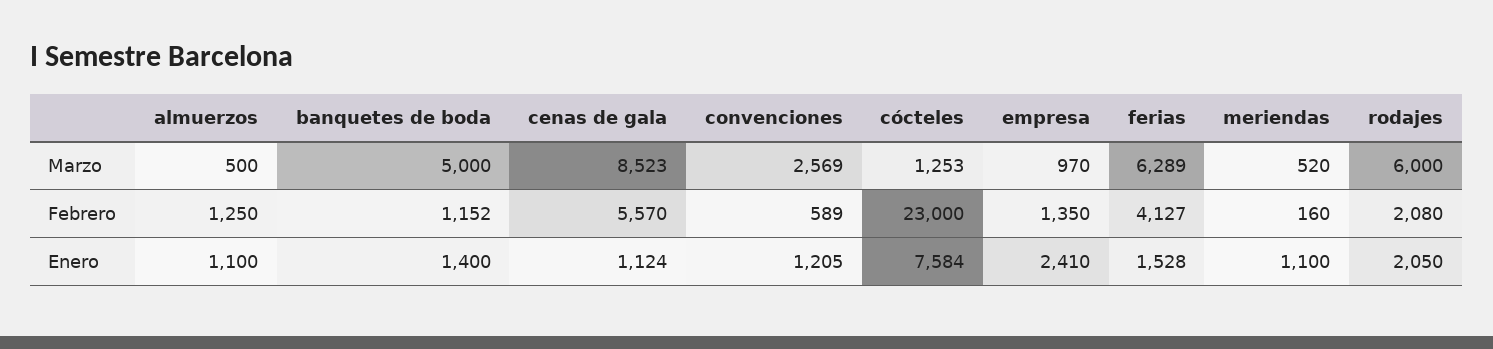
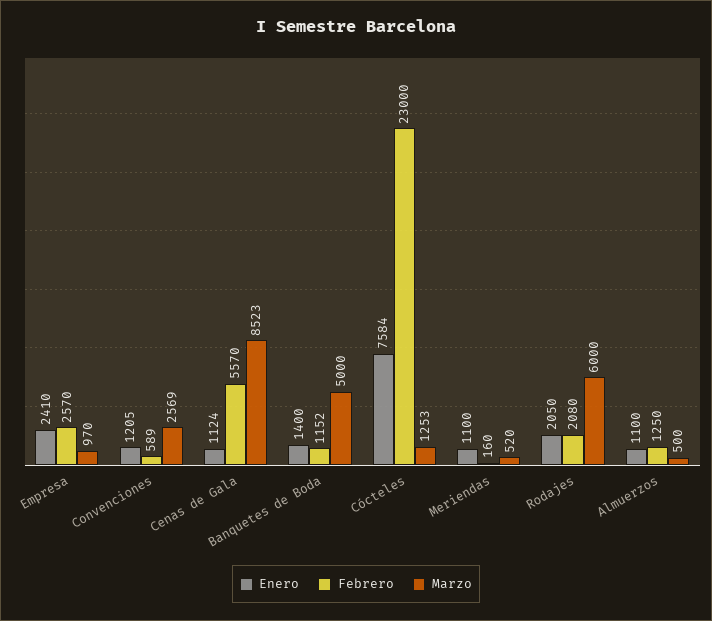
  {
    "Marzo": {
      "almuerzos": 500,
      "banquetes de boda": 5000,
      "cenas de gala": 8523,
      "convenciones": 2569,
      "cócteles": 1253,
      "empresa": 970,
-     "ferias": 6289,
      "meriendas": 520,
      "rodajes": 6000
    },
    "Febrero": {
      "almuerzos": 1250,
      "banquetes de boda": 1152,
      "cenas de gala": 5570,
      "convenciones": 589,
      "cócteles": 23000,
-     "empresa": 1350,
+     "empresa": 2570,
-     "ferias": 4127,
      "meriendas": 160,
      "rodajes": 2080
    },
    "Enero": {
      "almuerzos": 1100,
      "banquetes de boda": 1400,
      "cenas de gala": 1124,
      "convenciones": 1205,
      "cócteles": 7584,
      "empresa": 2410,
-     "ferias": 1528,
      "meriendas": 1100,
      "rodajes": 2050
    }
  }

